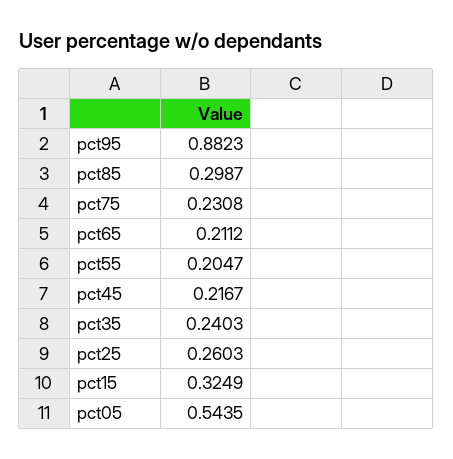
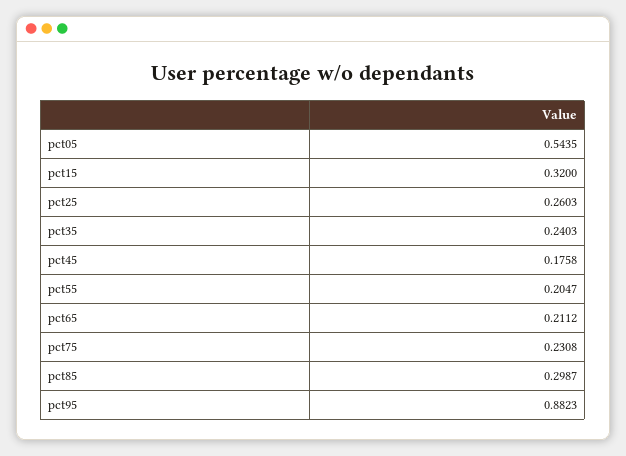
  {
    "pct95": 0.8823,
    "pct85": 0.2987,
    "pct75": 0.2308,
    "pct65": 0.2112,
    "pct55": 0.2047,
-   "pct45": 0.2167,
+   "pct45": 0.1758,
    "pct35": 0.2403,
    "pct25": 0.2603,
-   "pct15": 0.3249,
+   "pct15": 0.32,
    "pct05": 0.5435
  }

